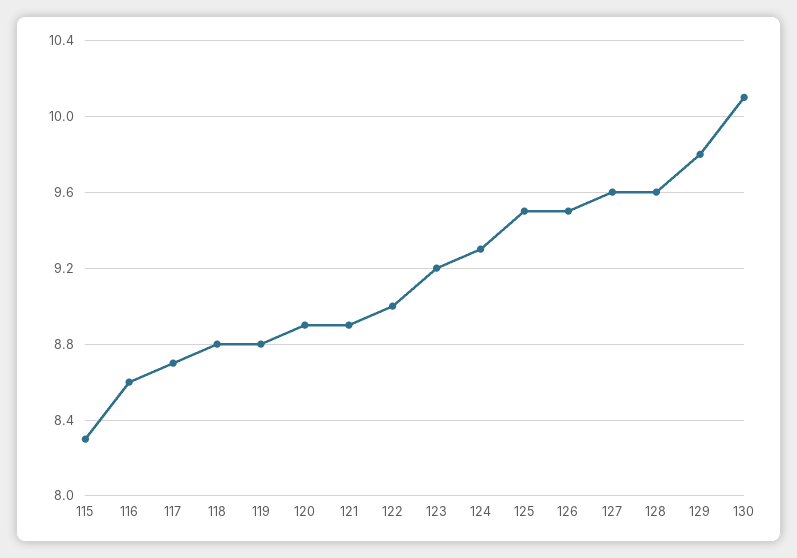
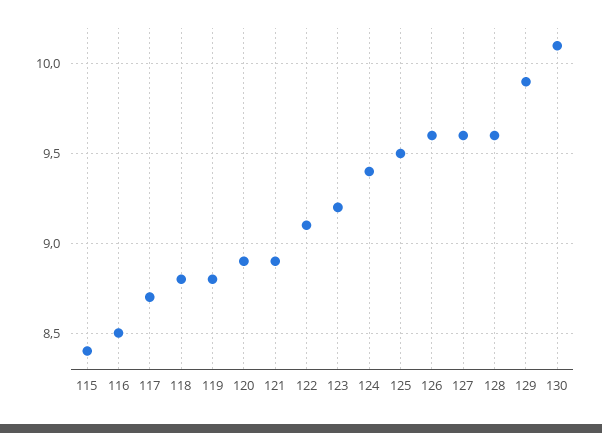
  {
-   "115": 8.3,
+   "115": 8.4,
-   "116": 8.6,
+   "116": 8.5,
    "117": 8.7,
    "118": 8.8,
    "119": 8.8,
    "120": 8.9,
    "121": 8.9,
-   "122": 9,
+   "122": 9.1,
    "123": 9.2,
-   "124": 9.3,
+   "124": 9.4,
    "125": 9.5,
-   "126": 9.5,
+   "126": 9.6,
    "127": 9.6,
    "128": 9.6,
-   "129": 9.8,
+   "129": 9.9,
    "130": 10.1
  }

